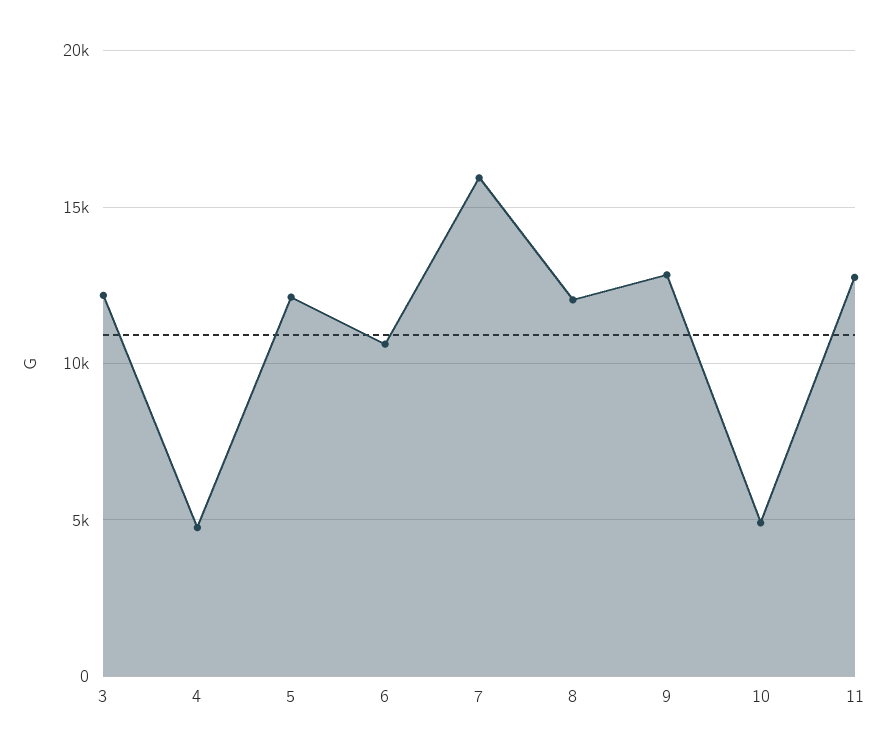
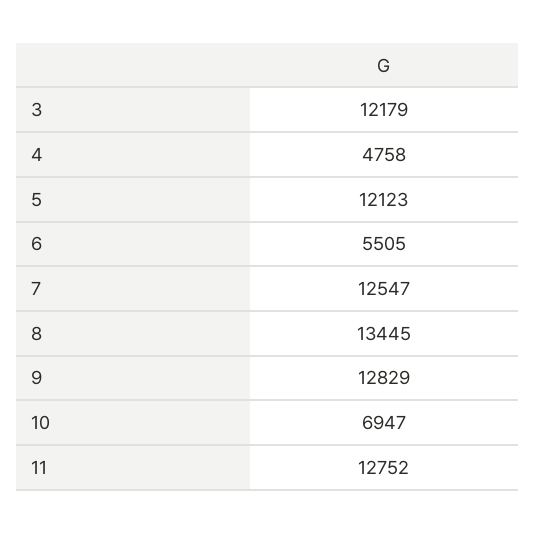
  {
    "3": 12179,
    "4": 4758,
    "5": 12123,
-   "6": 10500,
+   "6": 5505,
-   "7": 16000,
+   "7": 12547,
-   "8": 12000,
+   "8": 13445,
    "9": 12829,
-   "10": 5000,
+   "10": 6947,
    "11": 12752
  }

